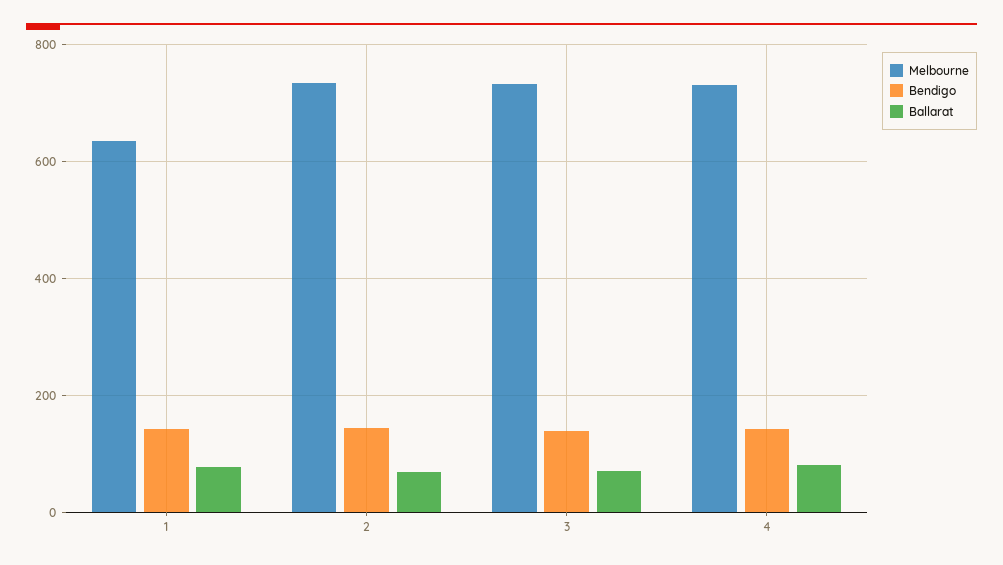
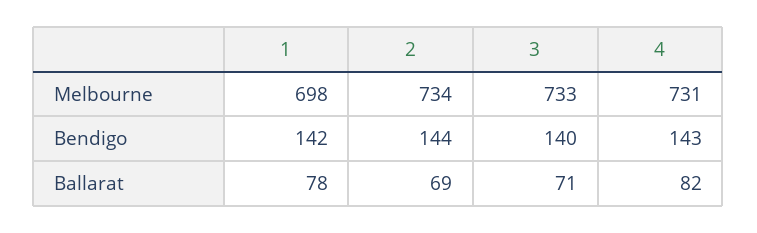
  {
    "Melbourne": {
-     "1": 640,
+     "1": 698,
      "2": 734,
      "3": 733,
      "4": 731
    },
    "Bendigo": {
      "1": 142,
      "2": 144,
      "3": 140,
      "4": 143
    },
    "Ballarat": {
      "1": 78,
      "2": 69,
      "3": 71,
      "4": 82
    }
  }

